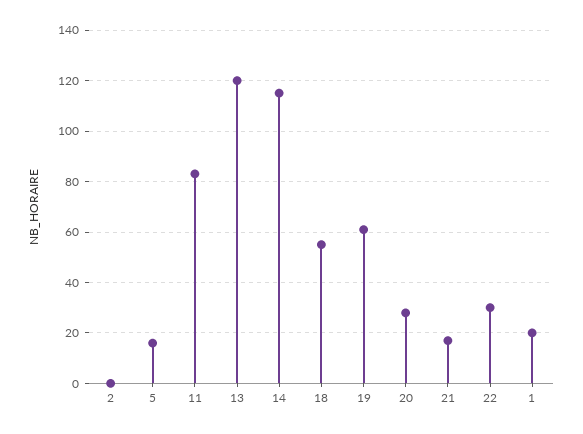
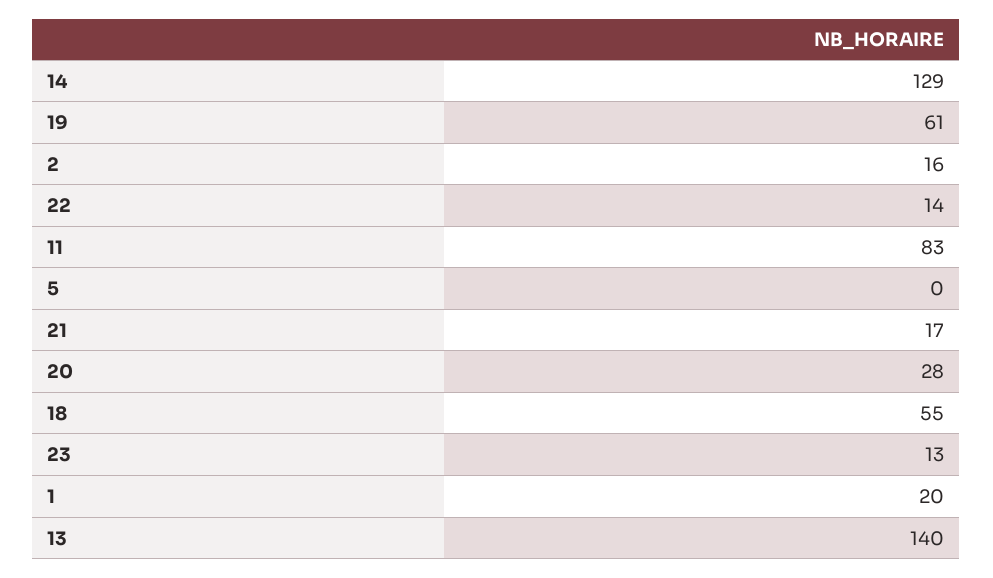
  {
-   "2": 0,
+   "2": 16,
-   "5": 15,
+   "5": 0,
    "11": 83,
-   "13": 120,
+   "13": 140,
-   "14": 115,
+   "14": 129,
    "18": 55,
    "19": 61,
    "20": 28,
    "21": 17,
-   "22": 30,
+   "22": 14,
-   "1": 20
+   "1": 20,
+   "23": 13
  }

